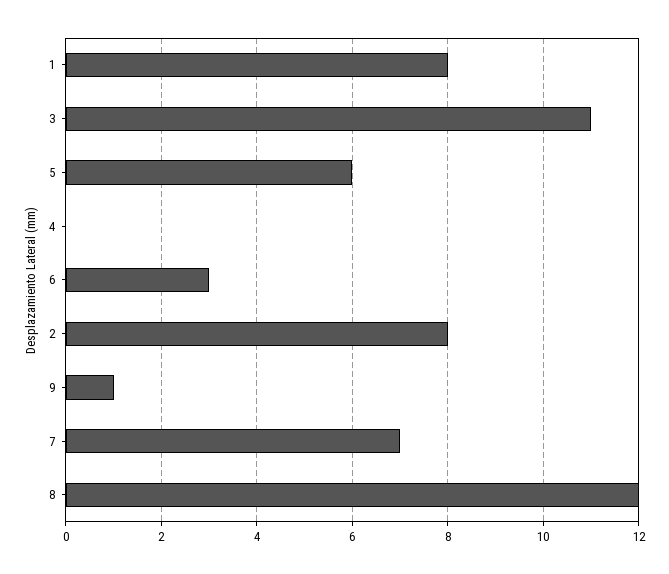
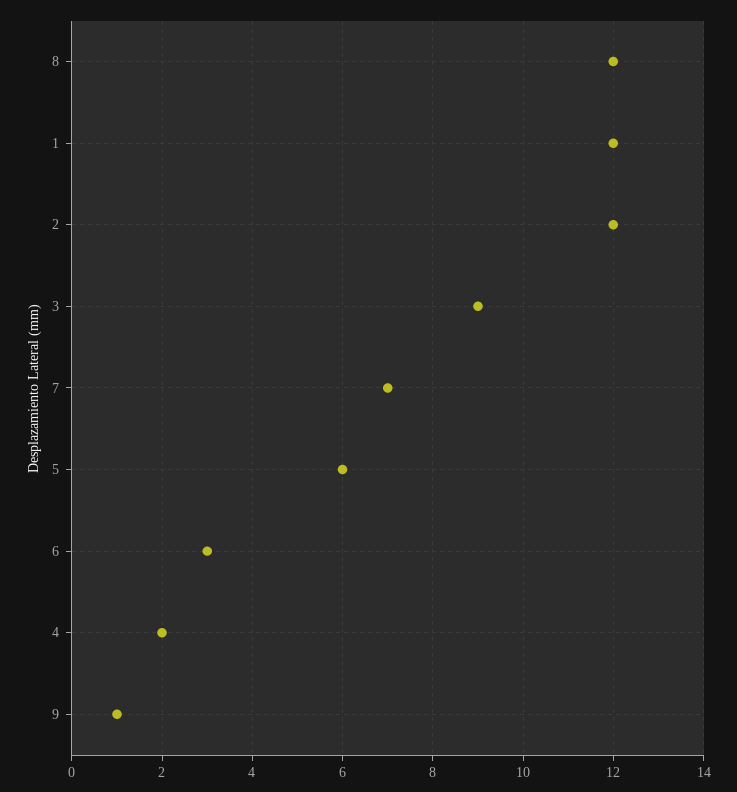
  {
-   "1": 8,
+   "1": 12,
-   "3": 11,
+   "3": 9,
    "5": 6,
-   "4": 0,
+   "4": 2,
    "6": 3,
-   "2": 8,
+   "2": 12,
    "9": 1,
    "7": 7,
    "8": 12
  }

